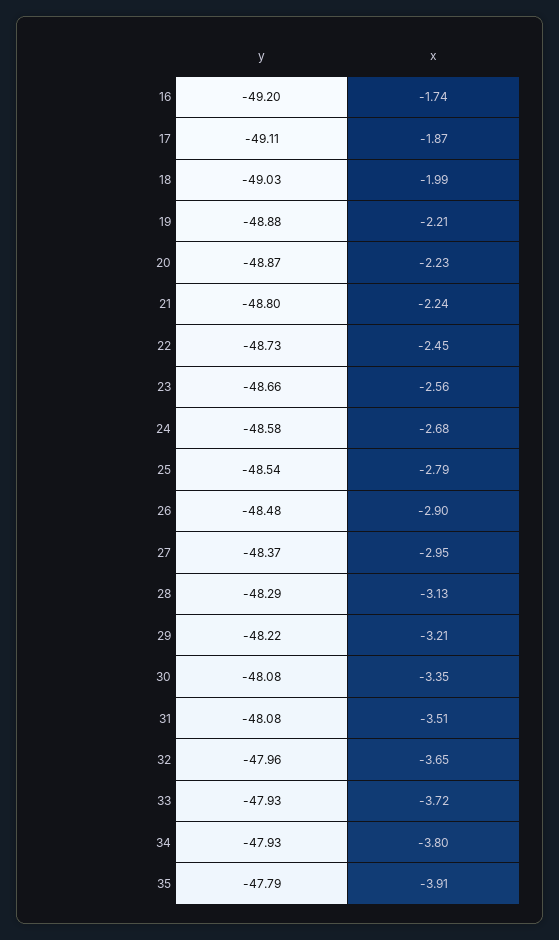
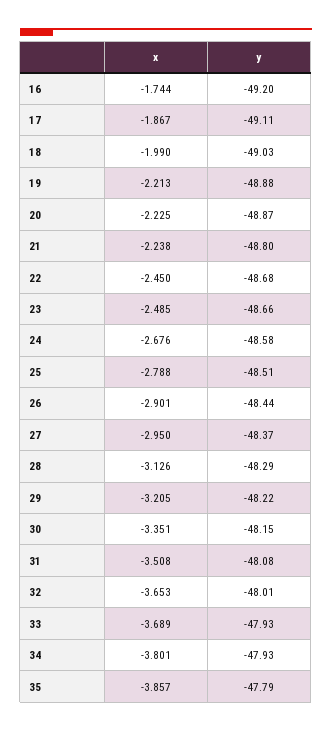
  {
    "y": {
      "16": -49.2,
      "17": -49.11,
      "18": -49.03,
      "19": -48.88,
      "20": -48.87,
      "21": -48.8,
-     "22": -48.73,
+     "22": -48.68,
      "23": -48.66,
      "24": -48.58,
-     "25": -48.54,
+     "25": -48.51,
-     "26": -48.48,
+     "26": -48.44,
      "27": -48.37,
      "28": -48.29,
      "29": -48.22,
-     "30": -48.08,
+     "30": -48.15,
      "31": -48.08,
-     "32": -47.96,
+     "32": -48.01,
      "33": -47.93,
      "34": -47.93,
      "35": -47.79
    },
    "x": {
      "16": -1.744,
      "17": -1.867,
      "18": -1.99,
      "19": -2.213,
      "20": -2.225,
      "21": -2.238,
      "22": -2.45,
-     "23": -2.56,
+     "23": -2.485,
      "24": -2.676,
      "25": -2.788,
      "26": -2.901,
      "27": -2.95,
      "28": -3.126,
      "29": -3.205,
      "30": -3.351,
      "31": -3.508,
      "32": -3.653,
-     "33": -3.72,
+     "33": -3.689,
      "34": -3.801,
-     "35": -3.91
+     "35": -3.857
    }
  }

